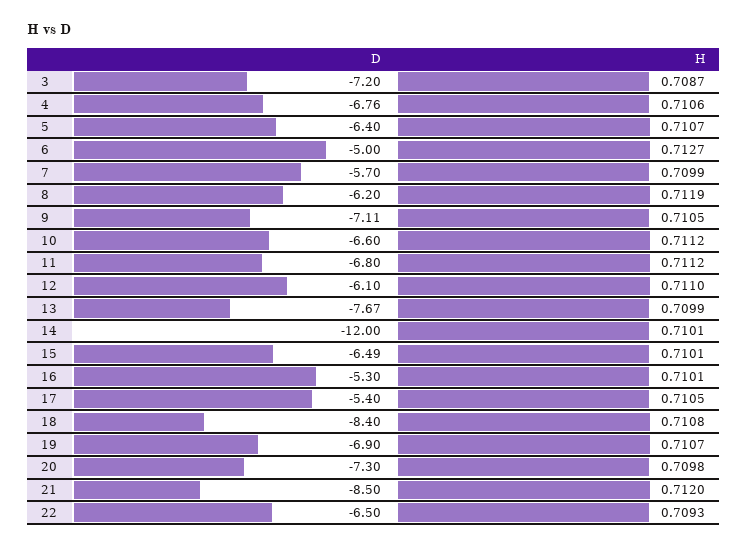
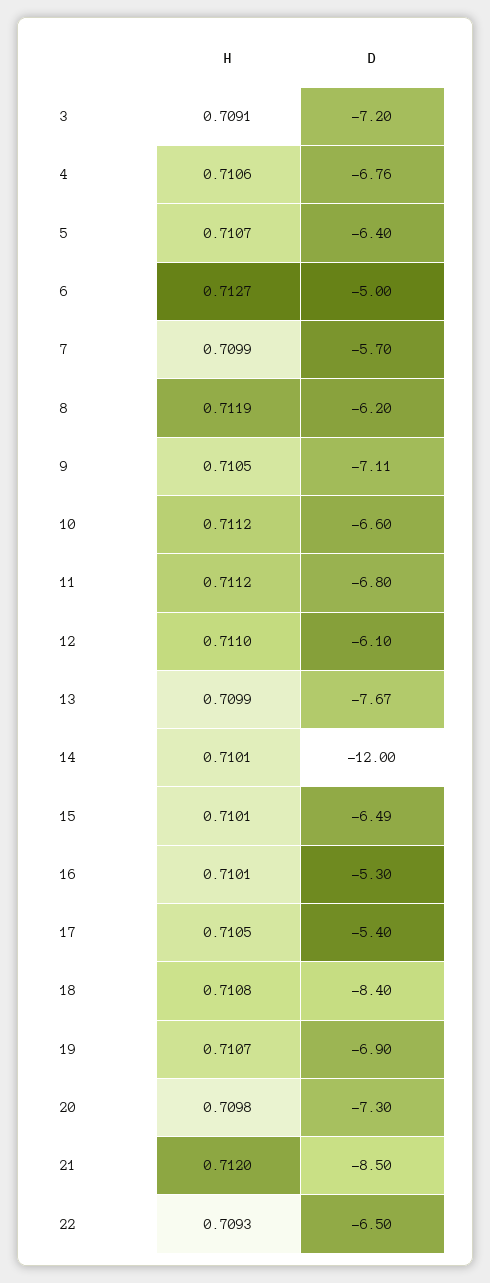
  {
    "D": {
      "3": -7.2,
      "4": -6.76,
      "5": -6.4,
      "6": -5,
      "7": -5.7,
      "8": -6.2,
      "9": -7.11,
      "10": -6.6,
      "11": -6.8,
      "12": -6.1,
      "13": -7.67,
      "14": -12,
      "15": -6.49,
      "16": -5.3,
      "17": -5.4,
      "18": -8.4,
      "19": -6.9,
      "20": -7.3,
      "21": -8.5,
      "22": -6.5
    },
    "H": {
-     "3": 0.7087,
+     "3": 0.7091,
      "4": 0.7106,
      "5": 0.7107,
      "6": 0.7127,
      "7": 0.7099,
      "8": 0.7119,
      "9": 0.7105,
      "10": 0.7112,
      "11": 0.7112,
      "12": 0.711,
      "13": 0.7099,
      "14": 0.7101,
      "15": 0.7101,
      "16": 0.7101,
      "17": 0.7105,
      "18": 0.7108,
      "19": 0.7107,
      "20": 0.7098,
      "21": 0.712,
      "22": 0.7093
    }
  }

